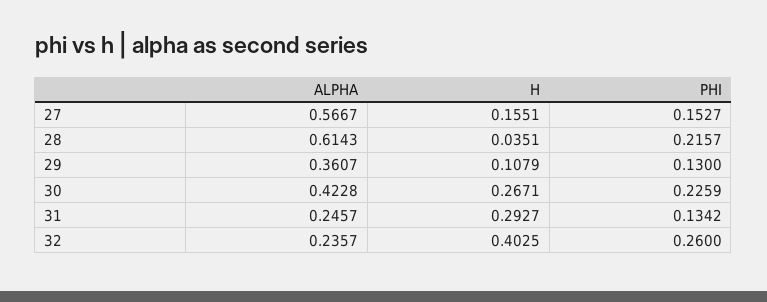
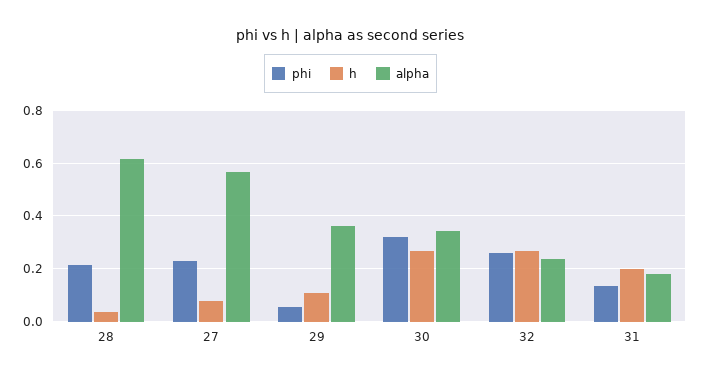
  {
    "ALPHA": {
      "27": 0.5667,
      "28": 0.6143,
      "29": 0.3607,
-     "30": 0.4228,
+     "30": 0.35,
-     "31": 0.2457,
+     "31": 0.175,
      "32": 0.2357
    },
    "H": {
-     "27": 0.1551,
+     "27": 0.075,
      "28": 0.0351,
      "29": 0.1079,
      "30": 0.2671,
-     "31": 0.2927,
+     "31": 0.2,
-     "32": 0.4025
+     "32": 0.275
    },
    "PHI": {
-     "27": 0.1527,
+     "27": 0.225,
      "28": 0.2157,
-     "29": 0.13,
+     "29": 0.05,
-     "30": 0.2259,
+     "30": 0.325,
      "31": 0.1342,
      "32": 0.26
    }
  }

